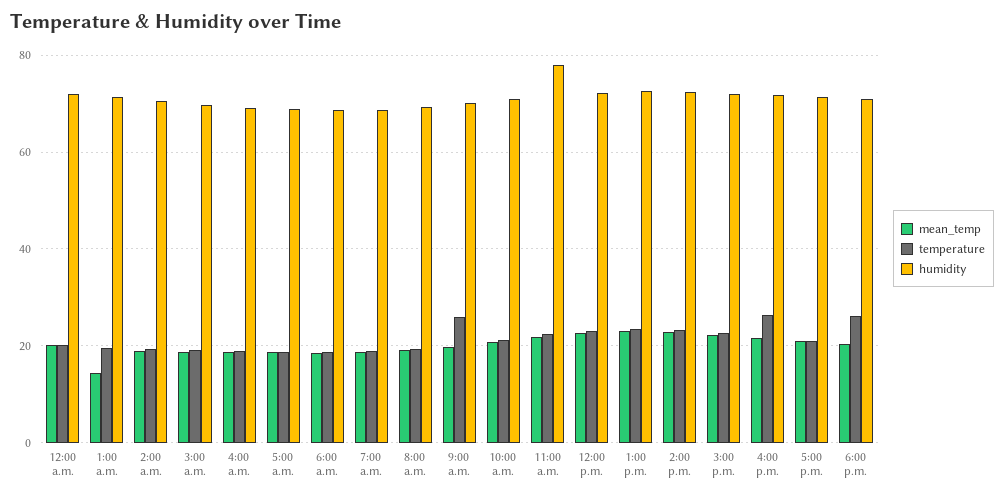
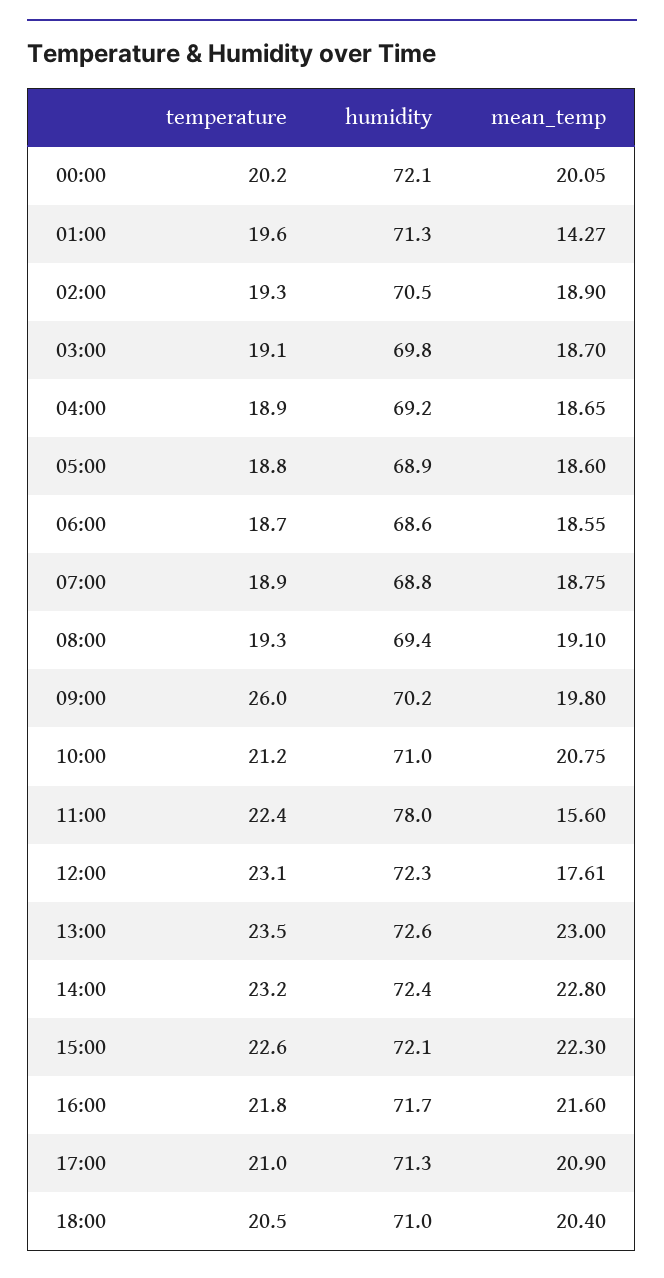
  {
    "mean_temp": {
      "12:00 a.m.": 20.05,
      "1:00 a.m.": 14.27,
      "2:00 a.m.": 18.9,
      "3:00 a.m.": 18.7,
      "4:00 a.m.": 18.65,
      "5:00 a.m.": 18.6,
      "6:00 a.m.": 18.55,
      "7:00 a.m.": 18.75,
      "8:00 a.m.": 19.1,
      "9:00 a.m.": 19.8,
      "10:00 a.m.": 20.75,
-     "11:00 a.m.": 22,
+     "11:00 a.m.": 15.6,
-     "12:00 p.m.": 22,
+     "12:00 p.m.": 17.61,
      "1:00 p.m.": 23,
      "2:00 p.m.": 22.8,
      "3:00 p.m.": 22.3,
      "4:00 p.m.": 21.6,
      "5:00 p.m.": 20.9,
      "6:00 p.m.": 20.4
    },
    "temperature": {
      "12:00 a.m.": 20.2,
      "1:00 a.m.": 19.6,
      "2:00 a.m.": 19.3,
      "3:00 a.m.": 19.1,
      "4:00 a.m.": 18.9,
      "5:00 a.m.": 18.8,
      "6:00 a.m.": 18.7,
      "7:00 a.m.": 18.9,
      "8:00 a.m.": 19.3,
      "9:00 a.m.": 26,
      "10:00 a.m.": 21.2,
      "11:00 a.m.": 22.4,
      "12:00 p.m.": 23.1,
      "1:00 p.m.": 23.5,
      "2:00 p.m.": 23.2,
      "3:00 p.m.": 22.6,
-     "4:00 p.m.": 26,
+     "4:00 p.m.": 21.8,
      "5:00 p.m.": 21,
-     "6:00 p.m.": 26
+     "6:00 p.m.": 20.5
    },
    "humidity": {
      "12:00 a.m.": 72.1,
      "1:00 a.m.": 71.3,
      "2:00 a.m.": 70.5,
      "3:00 a.m.": 69.8,
      "4:00 a.m.": 69.2,
      "5:00 a.m.": 68.9,
      "6:00 a.m.": 68.6,
      "7:00 a.m.": 68.8,
      "8:00 a.m.": 69.4,
      "9:00 a.m.": 70.2,
      "10:00 a.m.": 71,
      "11:00 a.m.": 78,
      "12:00 p.m.": 72.3,
      "1:00 p.m.": 72.6,
      "2:00 p.m.": 72.4,
      "3:00 p.m.": 72.1,
      "4:00 p.m.": 71.7,
      "5:00 p.m.": 71.3,
      "6:00 p.m.": 71
    }
  }

